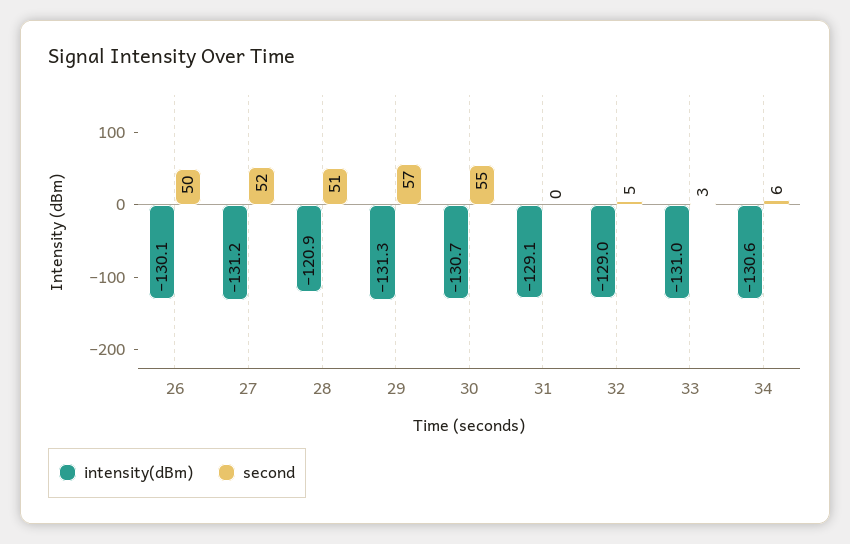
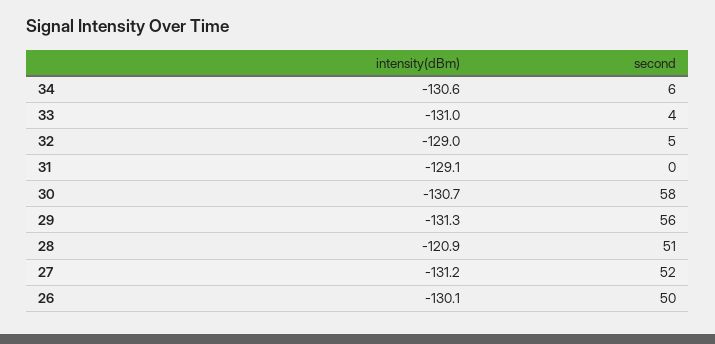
  {
    "intensity(dBm)": {
      "26": -130.1,
      "27": -131.2,
      "28": -120.9,
      "29": -131.3,
      "30": -130.7,
      "31": -129.1,
      "32": -129,
      "33": -131,
      "34": -130.6
    },
    "second": {
      "26": 50,
      "27": 52,
      "28": 51,
-     "29": 57,
+     "29": 56,
-     "30": 55,
+     "30": 58,
      "31": 0,
      "32": 5,
-     "33": 3,
+     "33": 4,
      "34": 6
    }
  }

